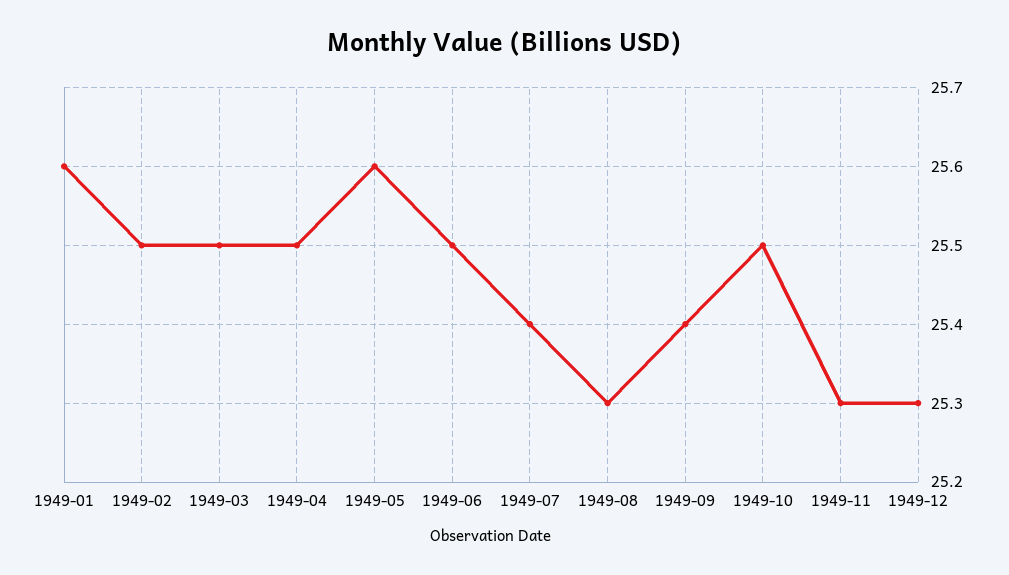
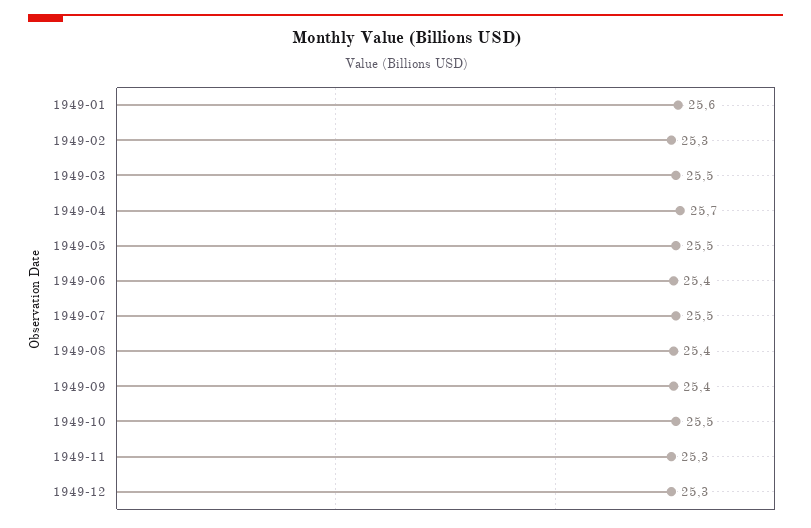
  {
    "1949-01": 25.6,
-   "1949-02": 25.5,
+   "1949-02": 25.3,
    "1949-03": 25.5,
-   "1949-04": 25.5,
+   "1949-04": 25.7,
-   "1949-05": 25.6,
+   "1949-05": 25.5,
-   "1949-06": 25.5,
+   "1949-06": 25.4,
-   "1949-07": 25.4,
+   "1949-07": 25.5,
-   "1949-08": 25.3,
+   "1949-08": 25.4,
    "1949-09": 25.4,
    "1949-10": 25.5,
    "1949-11": 25.3,
    "1949-12": 25.3
  }

